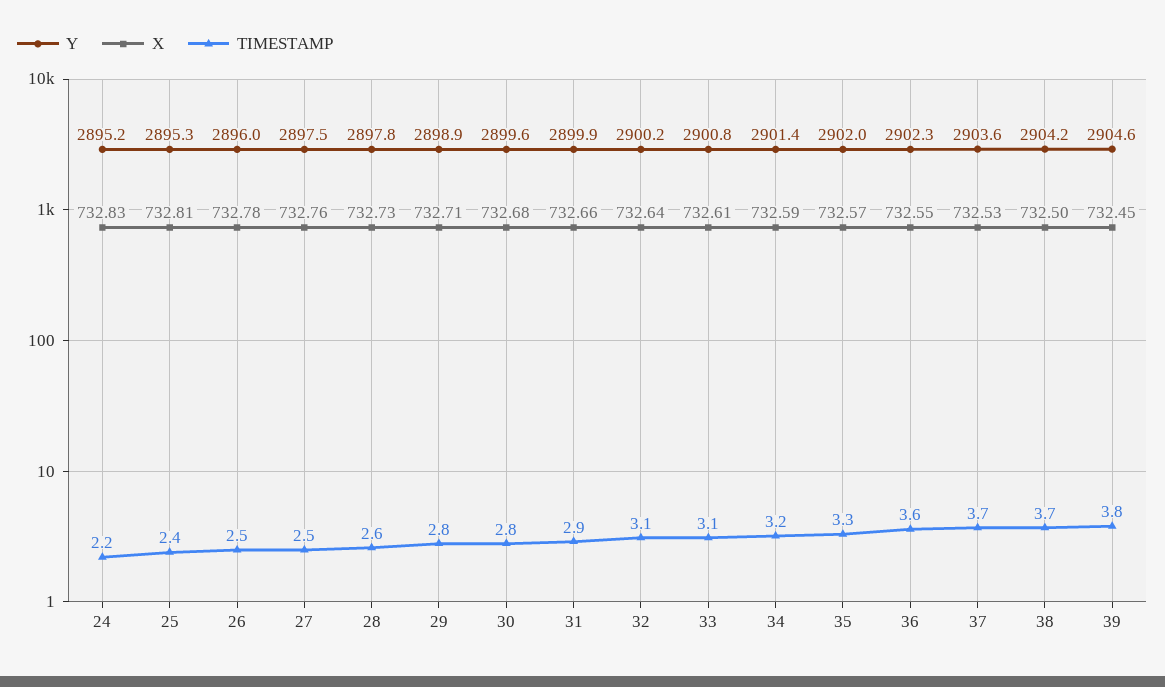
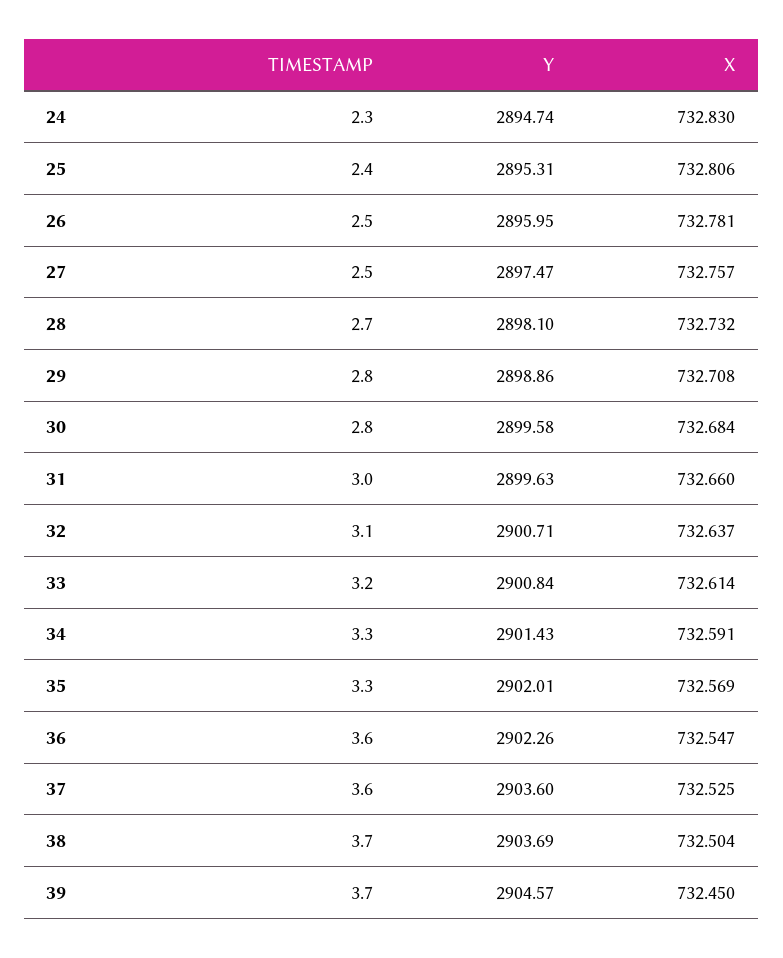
  {
    "Y": {
-     "24": 2895.2,
+     "24": 2894.74,
      "25": 2895.31,
      "26": 2895.95,
      "27": 2897.47,
-     "28": 2897.8,
+     "28": 2898.1,
      "29": 2898.86,
      "30": 2899.58,
-     "31": 2899.9,
+     "31": 2899.63,
-     "32": 2900.2,
+     "32": 2900.71,
      "33": 2900.84,
      "34": 2901.43,
      "35": 2902.01,
      "36": 2902.26,
      "37": 2903.6,
-     "38": 2904.2,
+     "38": 2903.69,
      "39": 2904.57
    },
    "X": {
      "24": 732.83,
      "25": 732.806,
      "26": 732.781,
      "27": 732.757,
      "28": 732.732,
      "29": 732.708,
      "30": 732.684,
      "31": 732.66,
      "32": 732.637,
      "33": 732.614,
      "34": 732.591,
      "35": 732.569,
      "36": 732.547,
      "37": 732.525,
      "38": 732.504,
      "39": 732.45
    },
    "TIMESTAMP": {
-     "24": 2.2,
+     "24": 2.3,
      "25": 2.4,
      "26": 2.5,
      "27": 2.5,
-     "28": 2.6,
+     "28": 2.7,
      "29": 2.8,
      "30": 2.8,
-     "31": 2.9,
+     "31": 3,
      "32": 3.1,
-     "33": 3.1,
+     "33": 3.2,
-     "34": 3.2,
+     "34": 3.3,
      "35": 3.3,
      "36": 3.6,
-     "37": 3.7,
+     "37": 3.6,
      "38": 3.7,
-     "39": 3.8
+     "39": 3.7
    }
  }

